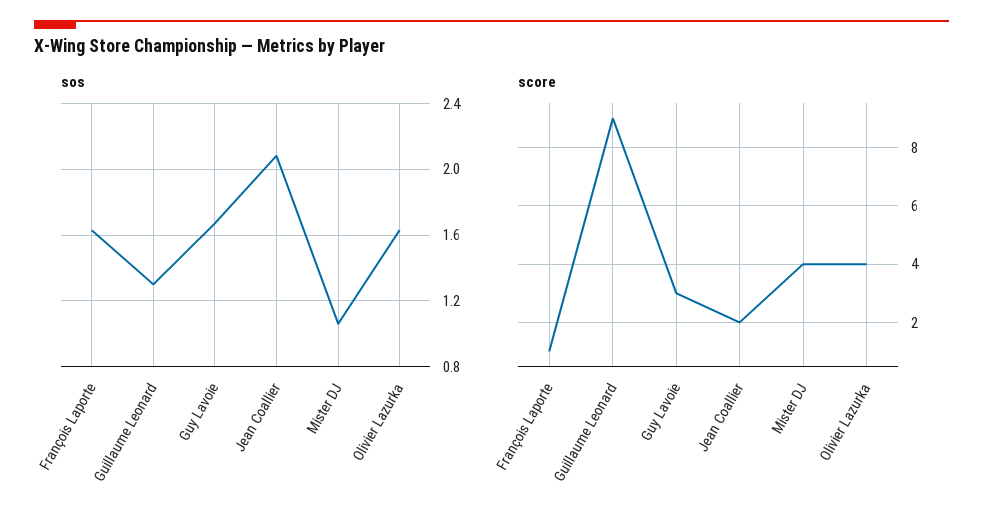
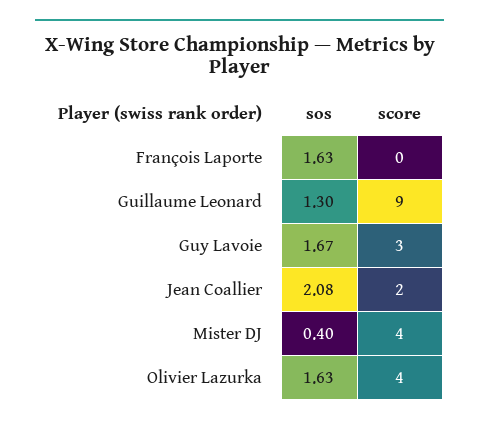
  {
    "sos": {
      "François Laporte": 1.63,
      "Guillaume Leonard": 1.3,
      "Guy Lavoie": 1.67,
      "Jean Coallier": 2.08,
-     "Mister DJ": 1.05,
+     "Mister DJ": 0.4,
      "Olivier Lazurka": 1.63
    },
    "score": {
-     "François Laporte": 1,
+     "François Laporte": 0,
      "Guillaume Leonard": 9,
      "Guy Lavoie": 3,
      "Jean Coallier": 2,
      "Mister DJ": 4,
      "Olivier Lazurka": 4
    }
  }

